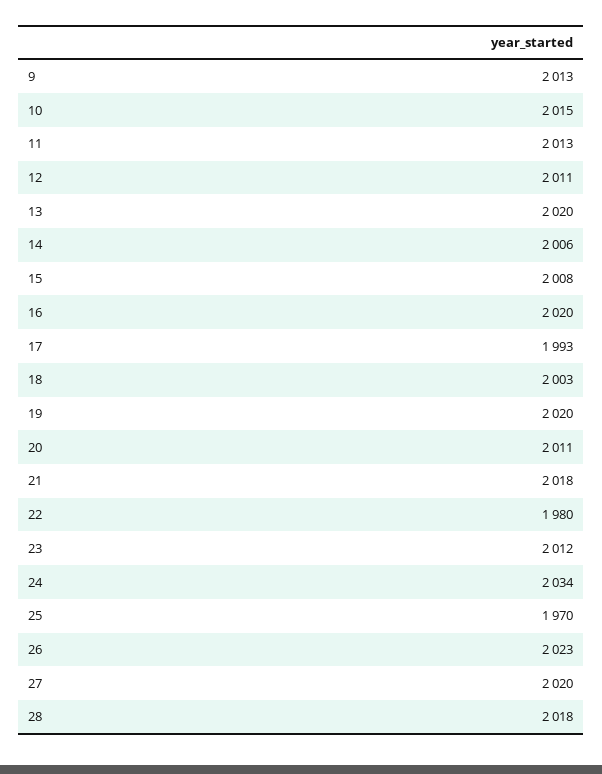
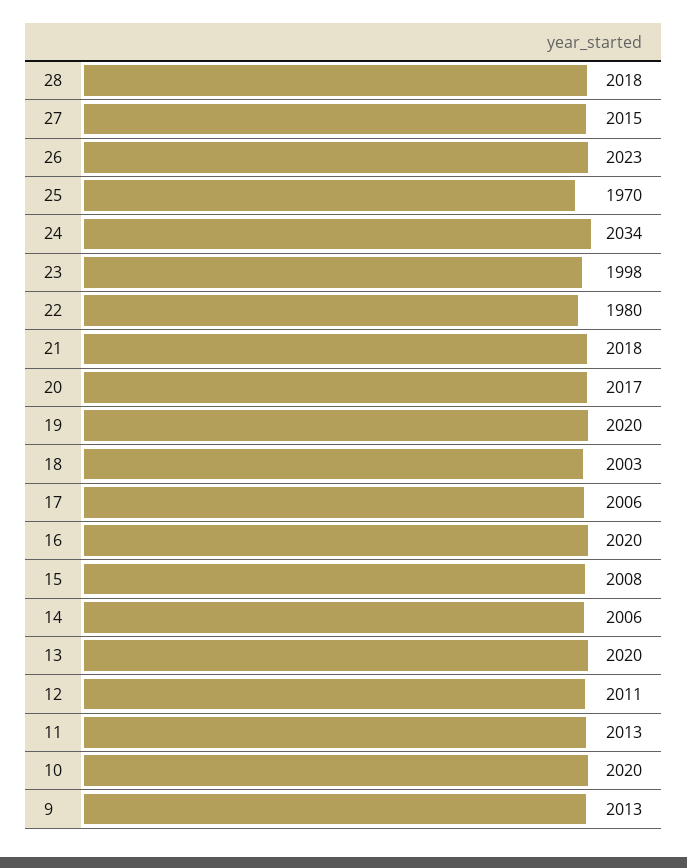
  {
    "9": 2013,
-   "10": 2015,
+   "10": 2020,
    "11": 2013,
    "12": 2011,
    "13": 2020,
    "14": 2006,
    "15": 2008,
    "16": 2020,
-   "17": 1993,
+   "17": 2006,
    "18": 2003,
    "19": 2020,
-   "20": 2011,
+   "20": 2017,
    "21": 2018,
    "22": 1980,
-   "23": 2012,
+   "23": 1998,
    "24": 2034,
    "25": 1970,
    "26": 2023,
-   "27": 2020,
+   "27": 2015,
    "28": 2018
  }

